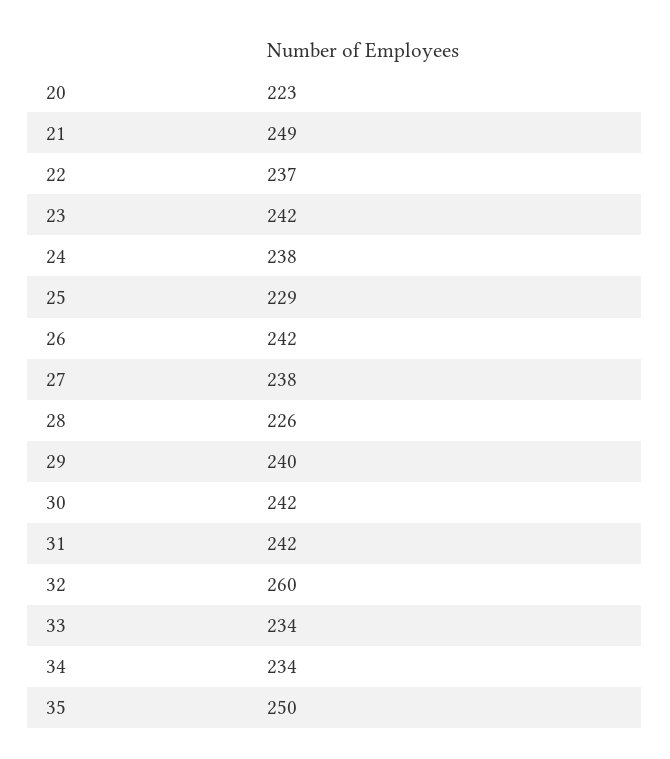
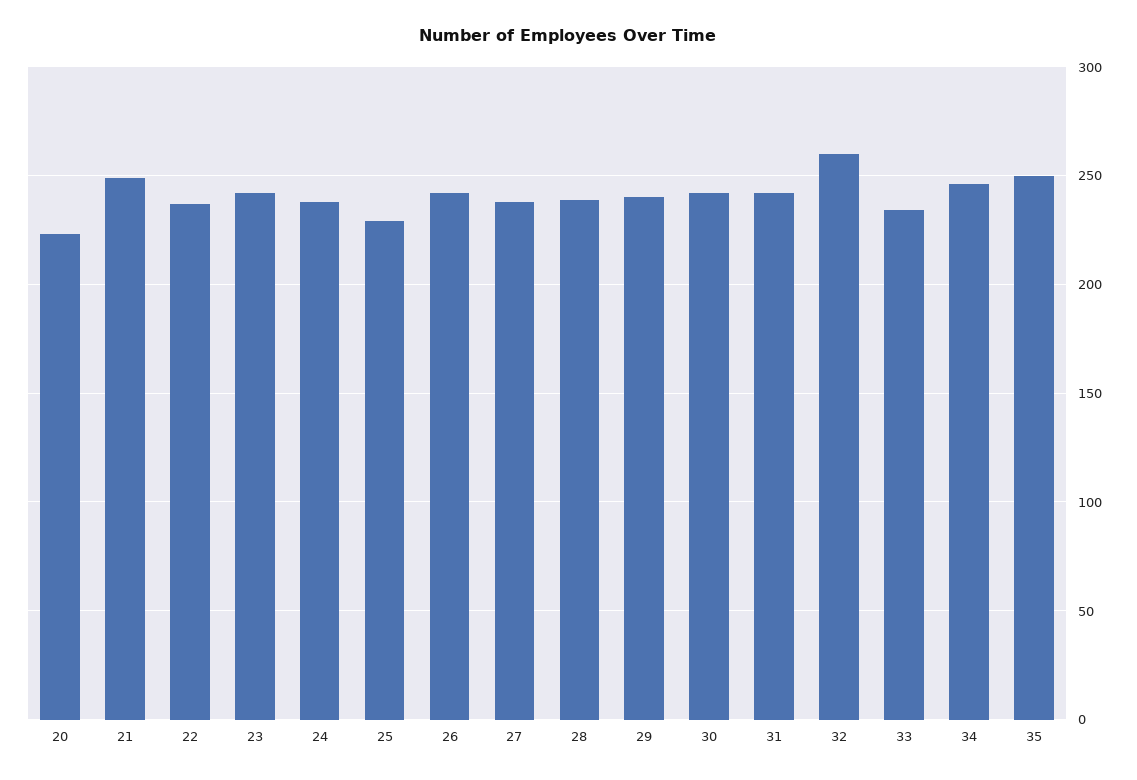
  {
    "20": 223,
    "21": 249,
    "22": 237,
    "23": 242,
    "24": 238,
    "25": 229,
    "26": 242,
    "27": 238,
-   "28": 226,
+   "28": 240,
    "29": 240,
    "30": 242,
    "31": 242,
    "32": 260,
    "33": 234,
-   "34": 234,
+   "34": 245,
    "35": 250
  }

